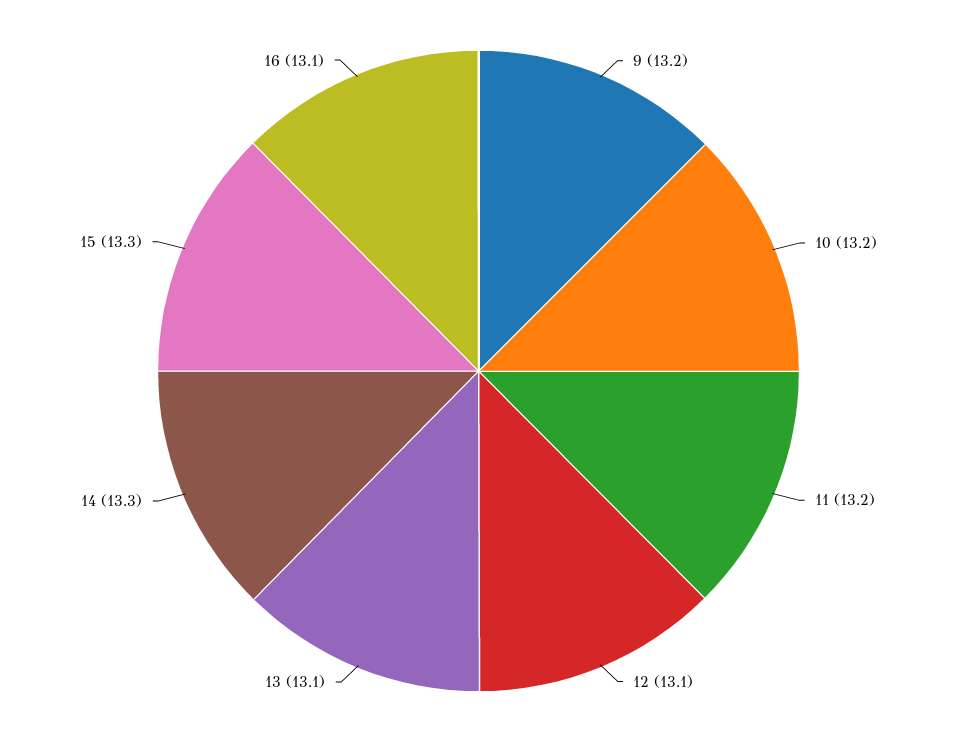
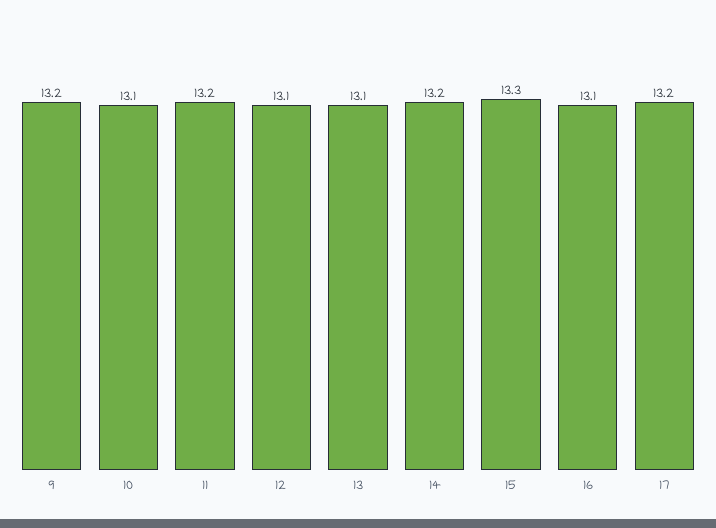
  {
    "9": 13.2,
-   "10": 13.2,
+   "10": 13.1,
    "11": 13.2,
    "12": 13.1,
    "13": 13.1,
-   "14": 13.3,
+   "14": 13.2,
    "15": 13.3,
-   "16": 13.1
+   "16": 13.1,
+   "17": 13.2
  }

